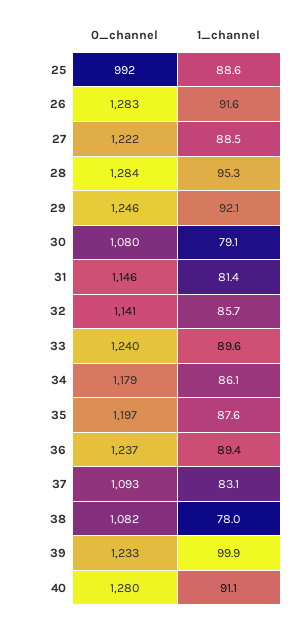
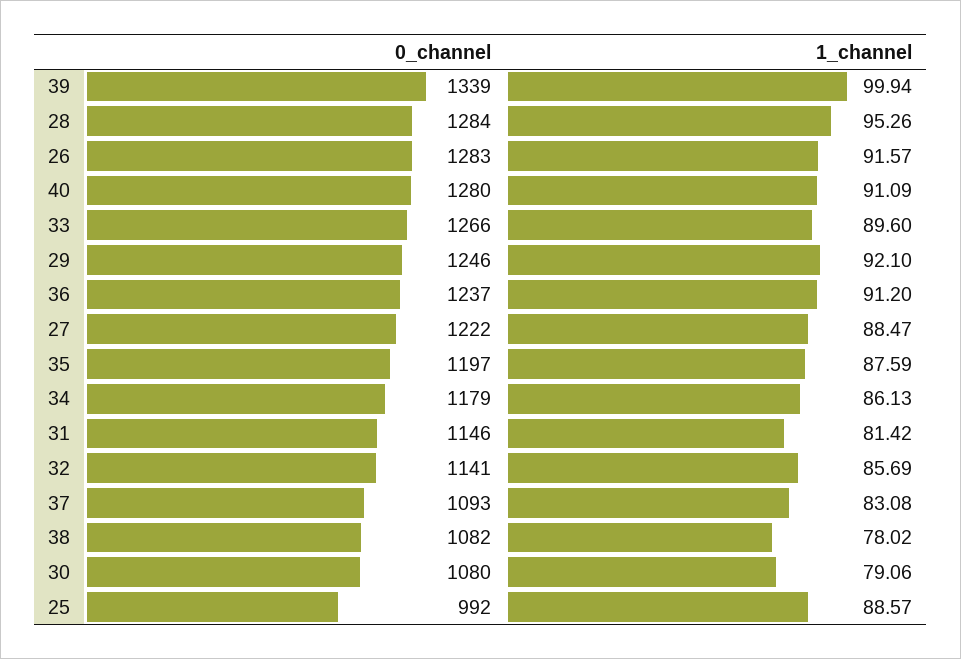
  {
    "0_channel": {
      "25": 992,
      "26": 1283,
      "27": 1222,
      "28": 1284,
      "29": 1246,
      "30": 1080,
      "31": 1146,
      "32": 1141,
-     "33": 1240,
+     "33": 1266,
      "34": 1179,
      "35": 1197,
      "36": 1237,
      "37": 1093,
      "38": 1082,
-     "39": 1233,
+     "39": 1339,
      "40": 1280
    },
    "1_channel": {
      "25": 88.57,
      "26": 91.57,
      "27": 88.47,
      "28": 95.26,
      "29": 92.1,
      "30": 79.06,
      "31": 81.42,
      "32": 85.69,
      "33": 89.6,
      "34": 86.13,
      "35": 87.59,
-     "36": 89.4,
+     "36": 91.2,
      "37": 83.08,
      "38": 78.02,
      "39": 99.94,
      "40": 91.09
    }
  }

